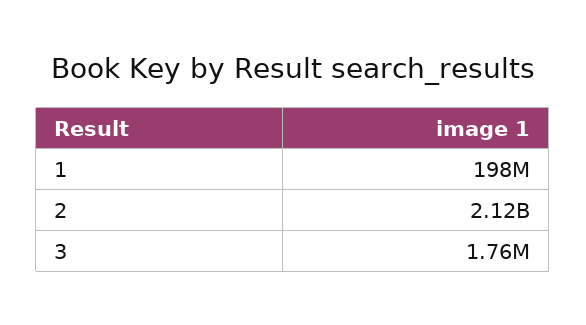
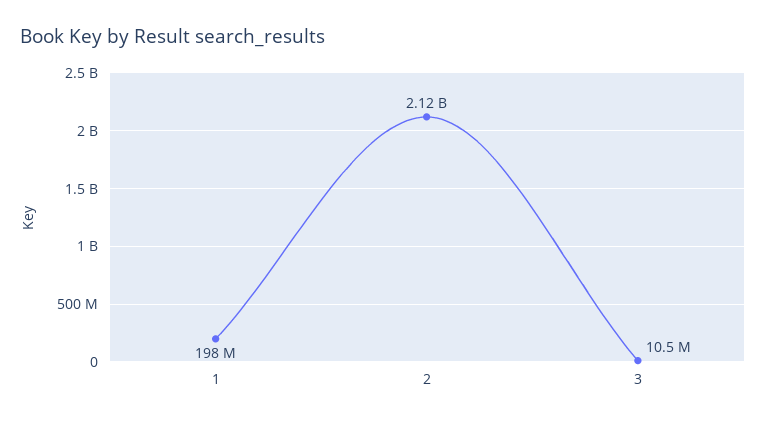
  {
    "1": 198000000,
    "2": 2120000000,
-   "3": 1760000
+   "3": 10500000
  }

